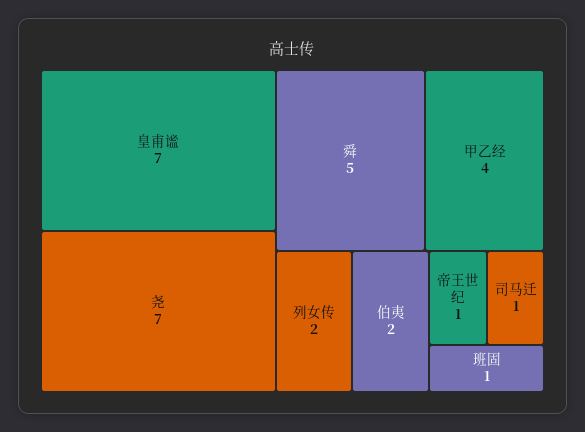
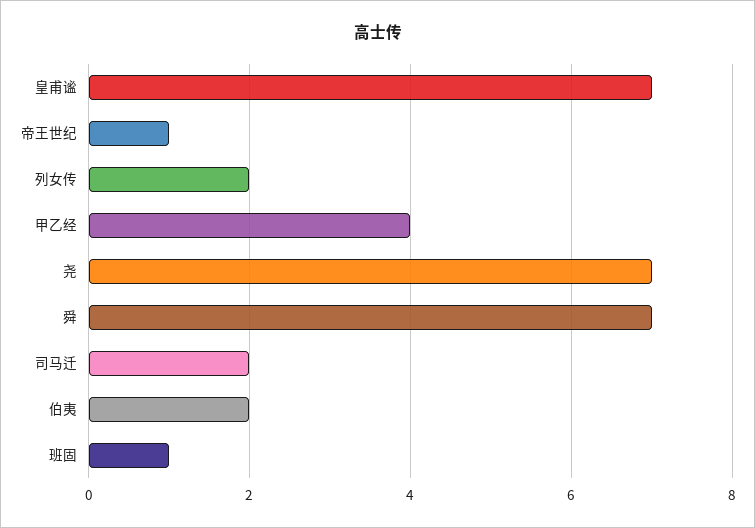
  {
    "皇甫谧": 7,
    "尧": 7,
-   "舜": 5,
+   "舜": 7,
    "甲乙经": 4,
    "列女传": 2,
    "伯夷": 2,
    "帝王世纪": 1,
-   "司马迁": 1,
+   "司马迁": 2,
    "班固": 1
  }

